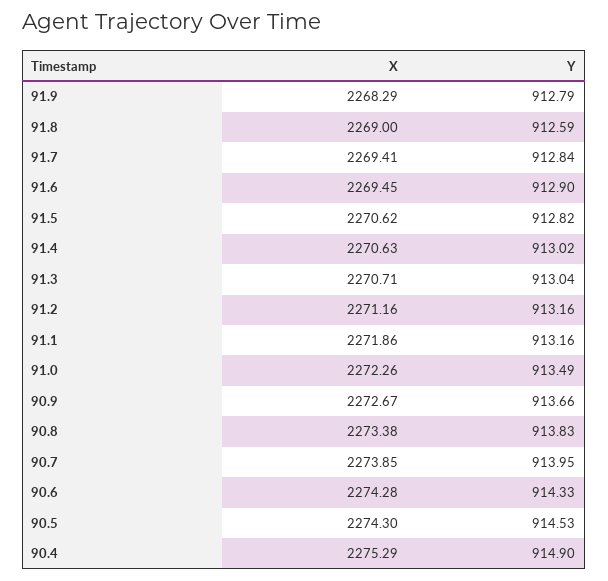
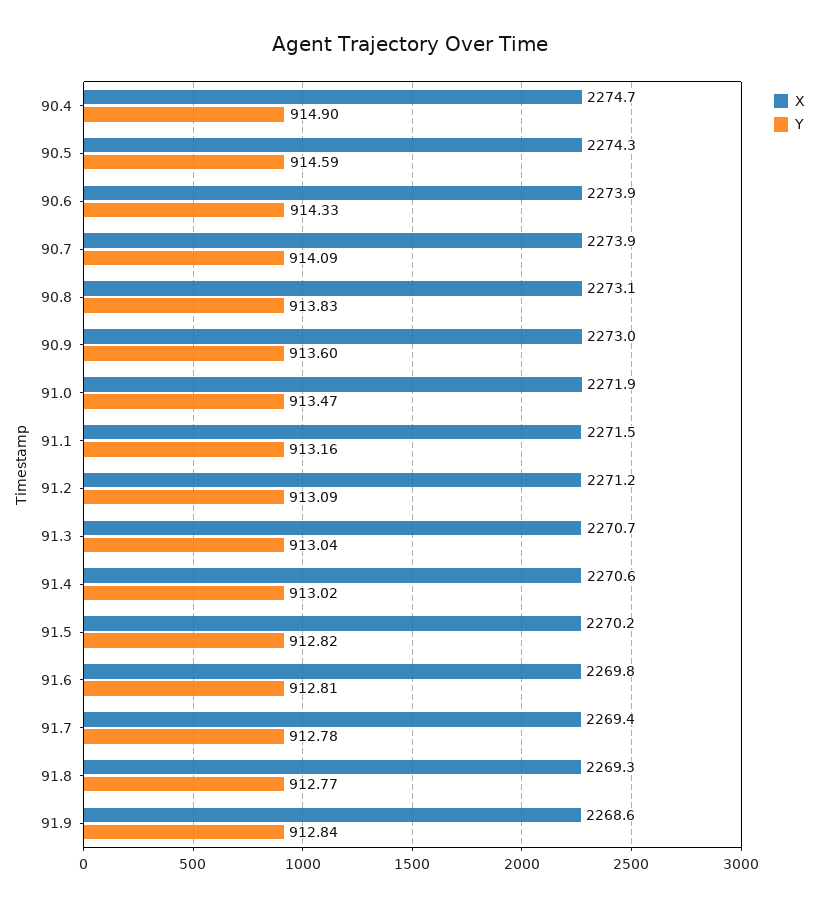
  {
    "X": {
-     "91.9": 2268.29,
+     "91.9": 2268.6,
-     "91.8": 2269,
+     "91.8": 2269.3,
      "91.7": 2269.41,
-     "91.6": 2269.45,
+     "91.6": 2269.8,
-     "91.5": 2270.62,
+     "91.5": 2270.2,
      "91.4": 2270.63,
      "91.3": 2270.71,
      "91.2": 2271.16,
-     "91.1": 2271.86,
+     "91.1": 2271.5,
-     "91.0": 2272.26,
+     "91.0": 2271.9,
-     "90.9": 2272.67,
+     "90.9": 2273,
-     "90.8": 2273.38,
+     "90.8": 2273.1,
      "90.7": 2273.85,
-     "90.6": 2274.28,
+     "90.6": 2273.9,
      "90.5": 2274.3,
-     "90.4": 2275.29
+     "90.4": 2274.7
    },
    "Y": {
-     "91.9": 912.79,
+     "91.9": 912.84,
-     "91.8": 912.59,
+     "91.8": 912.77,
-     "91.7": 912.84,
+     "91.7": 912.78,
-     "91.6": 912.9,
+     "91.6": 912.81,
      "91.5": 912.82,
      "91.4": 913.02,
      "91.3": 913.04,
-     "91.2": 913.16,
+     "91.2": 913.09,
      "91.1": 913.16,
-     "91.0": 913.49,
+     "91.0": 913.47,
-     "90.9": 913.66,
+     "90.9": 913.6,
      "90.8": 913.83,
-     "90.7": 913.95,
+     "90.7": 914.09,
      "90.6": 914.33,
-     "90.5": 914.53,
+     "90.5": 914.59,
      "90.4": 914.9
    }
  }

